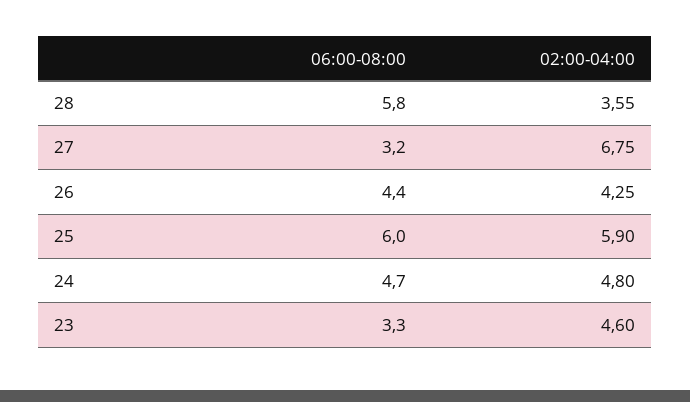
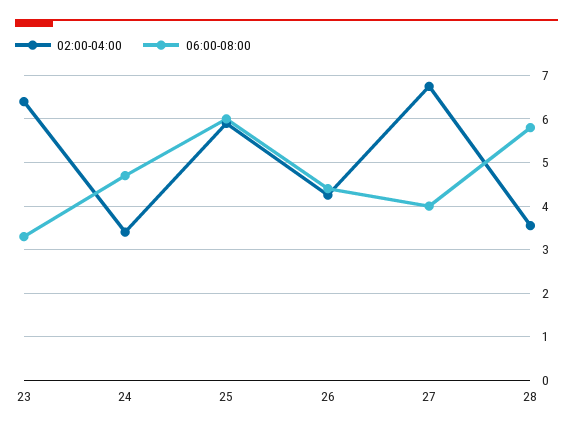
  {
    "06:00-08:00": {
      "28": 5.8,
-     "27": 3.2,
+     "27": 4,
      "26": 4.4,
      "25": 6,
      "24": 4.7,
      "23": 3.3
    },
    "02:00-04:00": {
      "28": 3.55,
      "27": 6.75,
      "26": 4.25,
      "25": 5.9,
-     "24": 4.8,
+     "24": 3.4,
-     "23": 4.6
+     "23": 6.4
    }
  }

